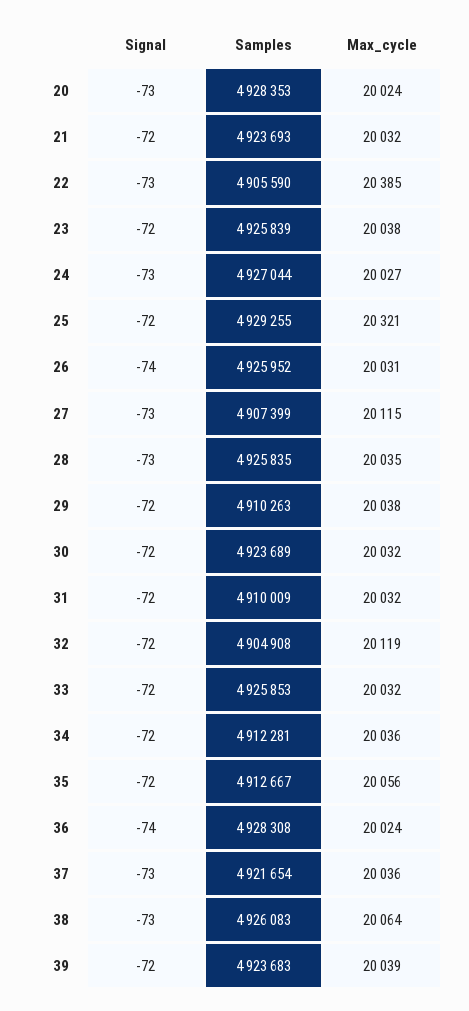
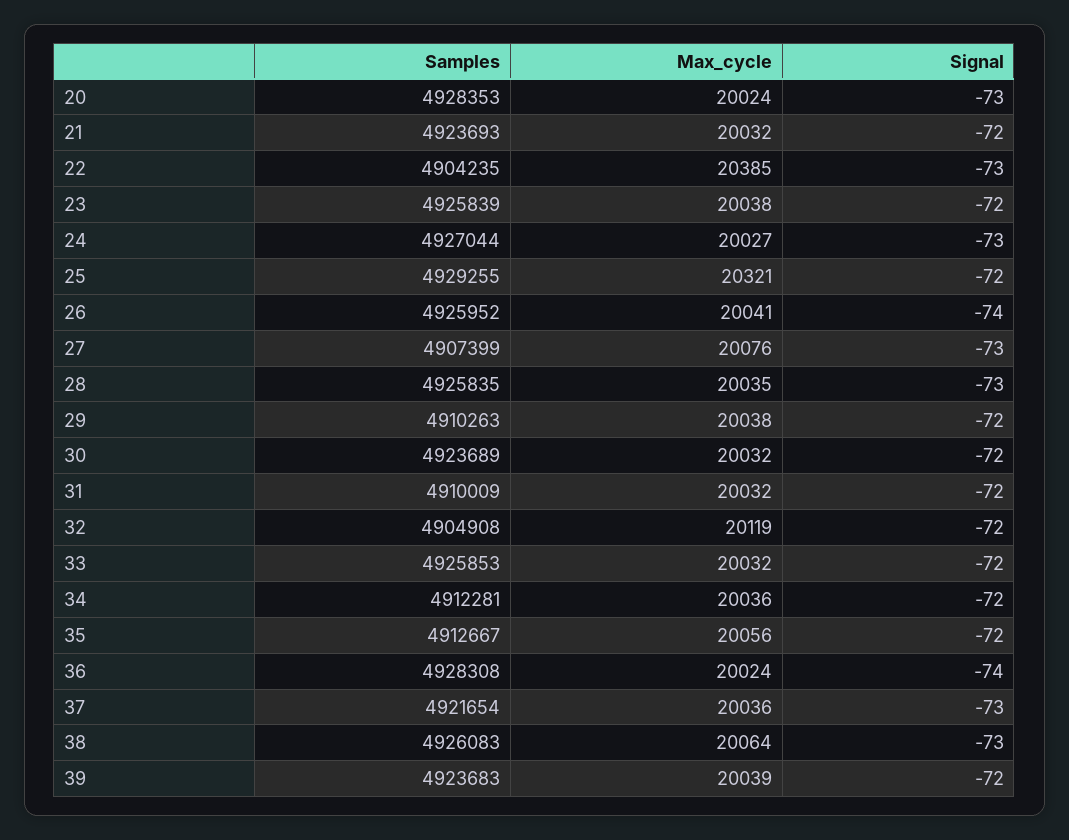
  {
    "Signal": {
      "20": -73,
      "21": -72,
      "22": -73,
      "23": -72,
      "24": -73,
      "25": -72,
      "26": -74,
      "27": -73,
      "28": -73,
      "29": -72,
      "30": -72,
      "31": -72,
      "32": -72,
      "33": -72,
      "34": -72,
      "35": -72,
      "36": -74,
      "37": -73,
      "38": -73,
      "39": -72
    },
    "Samples": {
      "20": 4928353,
      "21": 4923693,
-     "22": 4905590,
+     "22": 4904235,
      "23": 4925839,
      "24": 4927044,
      "25": 4929255,
      "26": 4925952,
      "27": 4907399,
      "28": 4925835,
      "29": 4910263,
      "30": 4923689,
      "31": 4910009,
      "32": 4904908,
      "33": 4925853,
      "34": 4912281,
      "35": 4912667,
      "36": 4928308,
      "37": 4921654,
      "38": 4926083,
      "39": 4923683
    },
    "Max_cycle": {
      "20": 20024,
      "21": 20032,
      "22": 20385,
      "23": 20038,
      "24": 20027,
      "25": 20321,
-     "26": 20031,
+     "26": 20041,
-     "27": 20115,
+     "27": 20076,
      "28": 20035,
      "29": 20038,
      "30": 20032,
      "31": 20032,
      "32": 20119,
      "33": 20032,
      "34": 20036,
      "35": 20056,
      "36": 20024,
      "37": 20036,
      "38": 20064,
      "39": 20039
    }
  }

